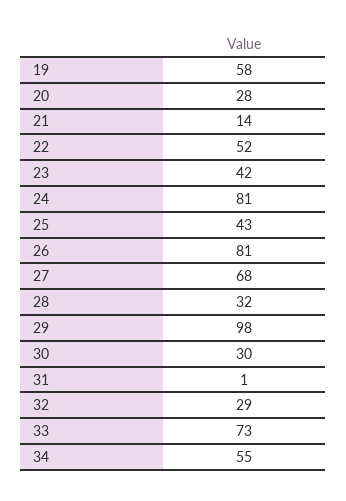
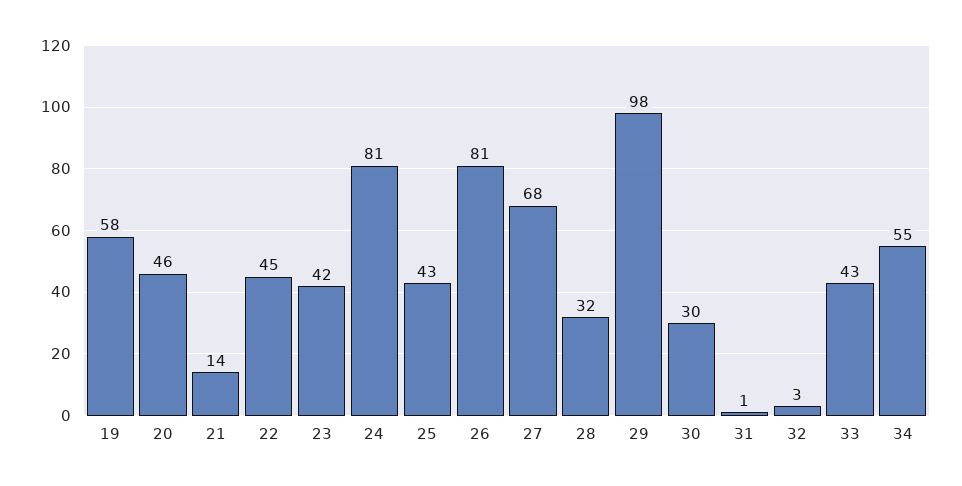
  {
    "19": 58,
-   "20": 28,
+   "20": 46,
    "21": 14,
-   "22": 52,
+   "22": 45,
    "23": 42,
    "24": 81,
    "25": 43,
    "26": 81,
    "27": 68,
    "28": 32,
    "29": 98,
    "30": 30,
    "31": 1,
-   "32": 29,
+   "32": 3,
-   "33": 73,
+   "33": 43,
    "34": 55
  }

